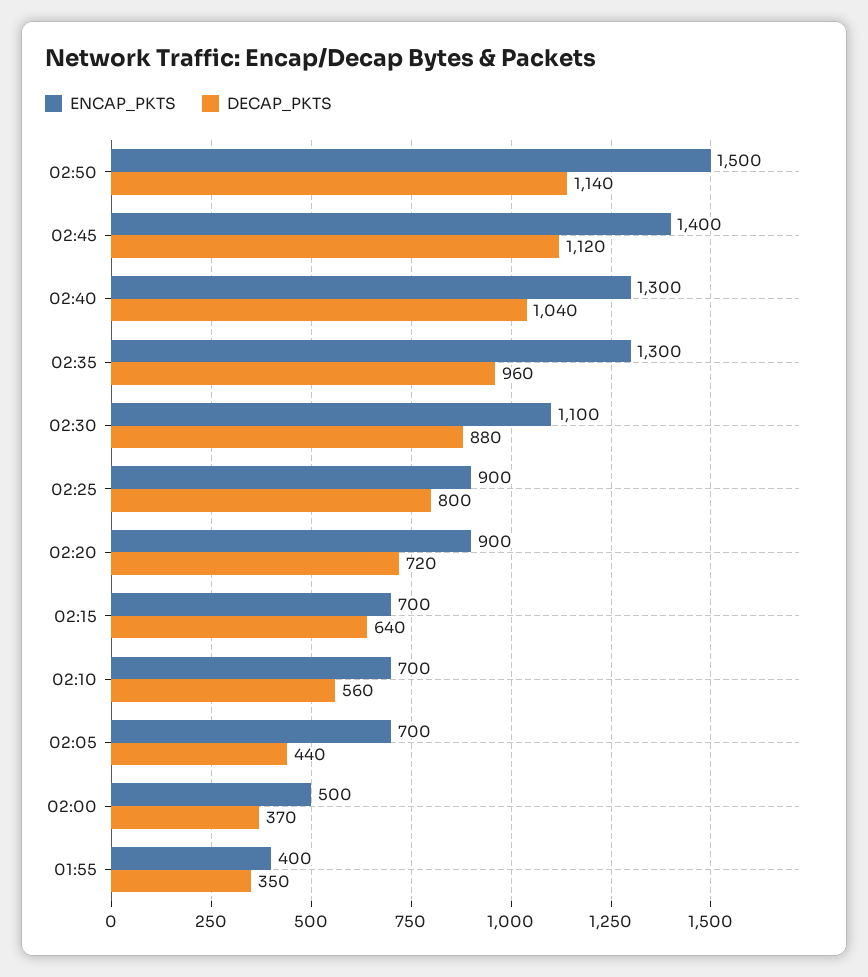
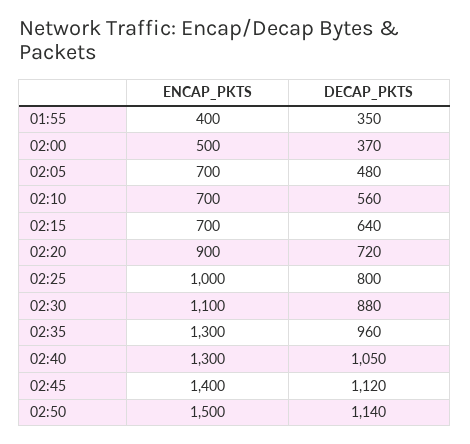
  {
    "ENCAP_PKTS": {
      "02:50": 1500,
      "02:45": 1400,
      "02:40": 1300,
      "02:35": 1300,
      "02:30": 1100,
-     "02:25": 900,
+     "02:25": 1000,
      "02:20": 900,
      "02:15": 700,
      "02:10": 700,
      "02:05": 700,
      "02:00": 500,
      "01:55": 400
    },
    "DECAP_PKTS": {
      "02:50": 1140,
      "02:45": 1120,
-     "02:40": 1040,
+     "02:40": 1050,
      "02:35": 960,
      "02:30": 880,
      "02:25": 800,
      "02:20": 720,
      "02:15": 640,
      "02:10": 560,
-     "02:05": 440,
+     "02:05": 480,
      "02:00": 370,
      "01:55": 350
    }
  }

